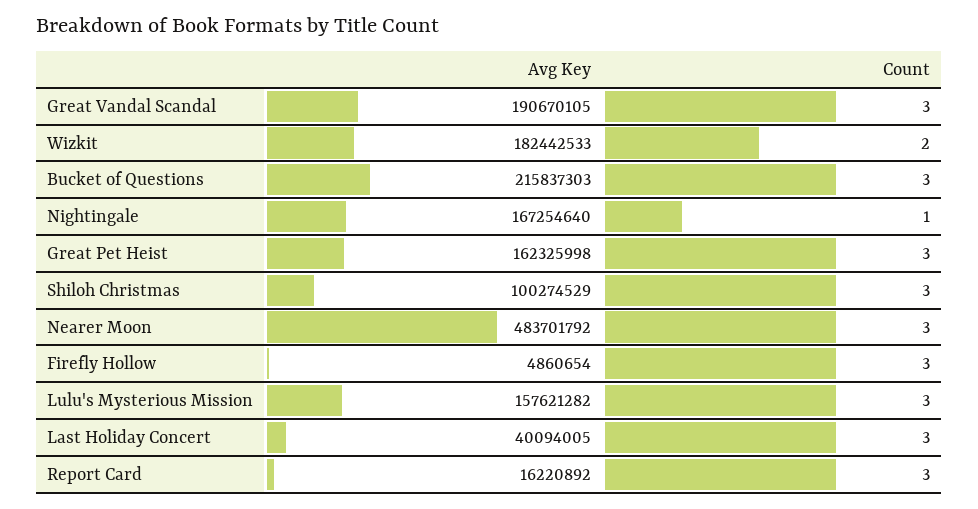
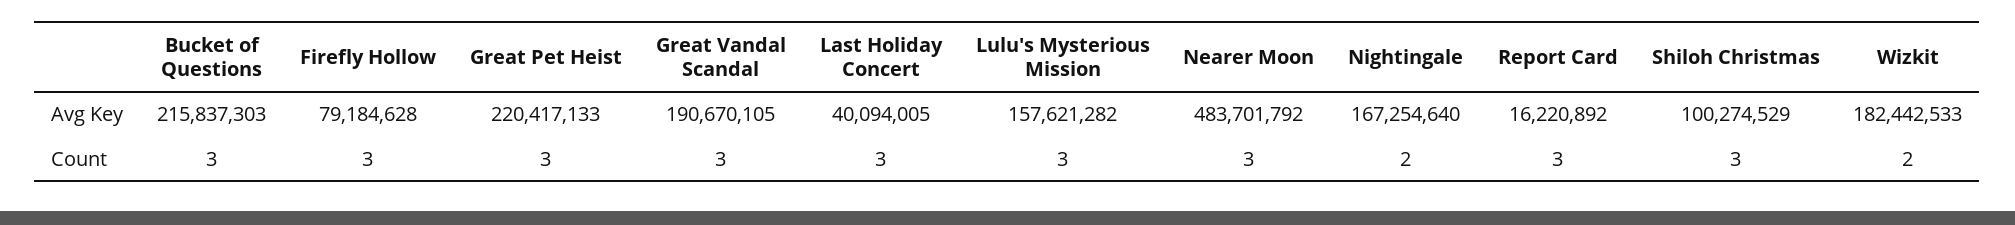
  {
    "Avg Key": {
      "Great Vandal Scandal": 190670105,
      "Wizkit": 182442533,
      "Bucket of Questions": 215837303,
      "Nightingale": 167254640,
-     "Great Pet Heist": 162325998,
+     "Great Pet Heist": 220417133,
      "Shiloh Christmas": 100274529,
      "Nearer Moon": 483701792,
-     "Firefly Hollow": 4860654,
+     "Firefly Hollow": 79184628,
      "Lulu's Mysterious Mission": 157621282,
      "Last Holiday Concert": 40094005,
      "Report Card": 16220892
    },
    "Count": {
      "Great Vandal Scandal": 3,
      "Wizkit": 2,
      "Bucket of Questions": 3,
-     "Nightingale": 1,
+     "Nightingale": 2,
      "Great Pet Heist": 3,
      "Shiloh Christmas": 3,
      "Nearer Moon": 3,
      "Firefly Hollow": 3,
      "Lulu's Mysterious Mission": 3,
      "Last Holiday Concert": 3,
      "Report Card": 3
    }
  }

